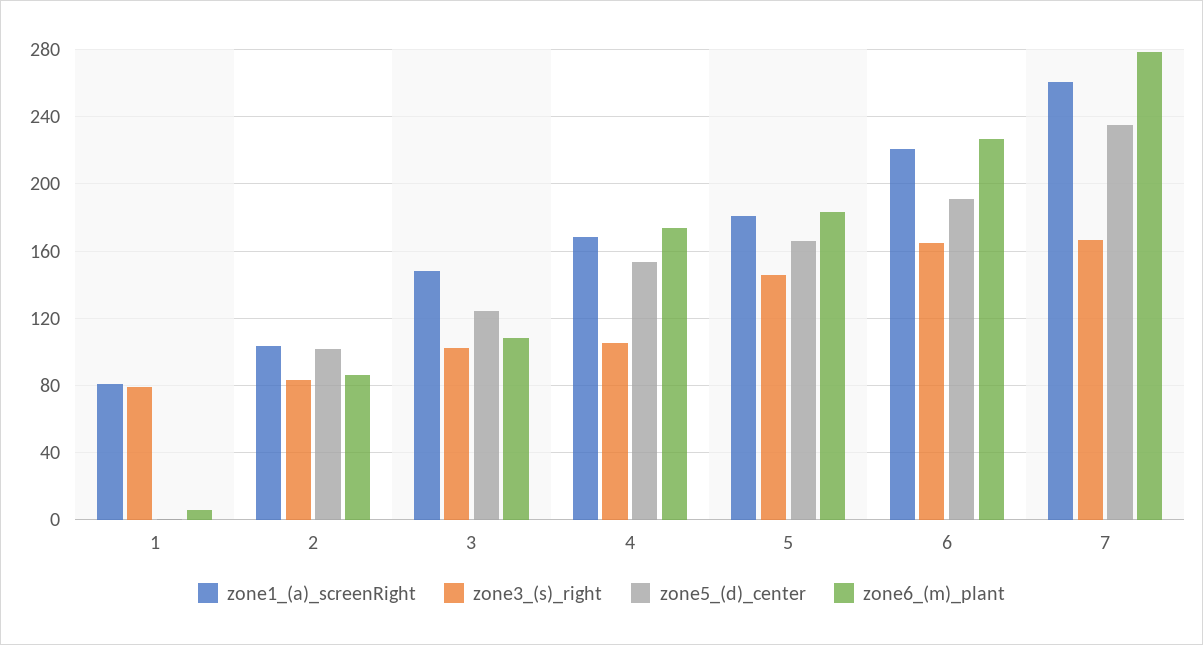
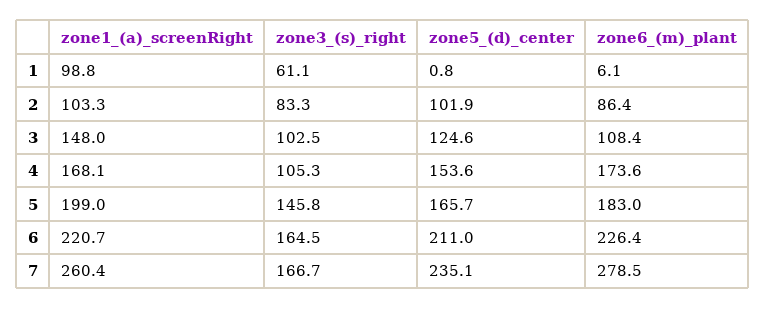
  {
    "zone1_(a)_screenRight": {
-     "1": 80,
+     "1": 98.8,
      "2": 103.3,
      "3": 148,
      "4": 168.1,
-     "5": 180,
+     "5": 199,
      "6": 220.7,
      "7": 260.4
    },
    "zone3_(s)_right": {
-     "1": 80,
+     "1": 61.1,
      "2": 83.3,
      "3": 102.5,
      "4": 105.3,
      "5": 145.8,
      "6": 164.5,
      "7": 166.7
    },
    "zone5_(d)_center": {
      "1": 0.8,
      "2": 101.9,
      "3": 124.6,
      "4": 153.6,
      "5": 165.7,
-     "6": 190,
+     "6": 211,
      "7": 235.1
    },
    "zone6_(m)_plant": {
      "1": 6.1,
      "2": 86.4,
      "3": 108.4,
      "4": 173.6,
      "5": 183,
      "6": 226.4,
      "7": 278.5
    }
  }

